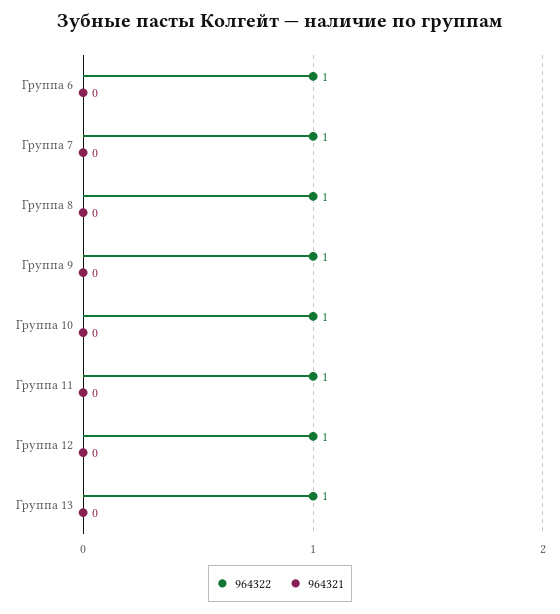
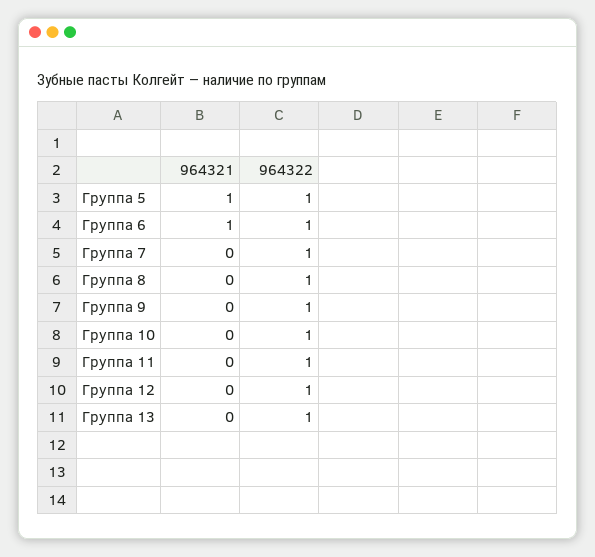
  {
    "964322": {
      "Группа 6": 1,
      "Группа 7": 1,
      "Группа 8": 1,
      "Группа 9": 1,
      "Группа 10": 1,
      "Группа 11": 1,
      "Группа 12": 1,
-     "Группа 13": 1
+     "Группа 13": 1,
+     "Группа 5": 1
    },
    "964321": {
-     "Группа 6": 0,
+     "Группа 6": 1,
      "Группа 7": 0,
      "Группа 8": 0,
      "Группа 9": 0,
      "Группа 10": 0,
      "Группа 11": 0,
      "Группа 12": 0,
-     "Группа 13": 0
+     "Группа 13": 0,
+     "Группа 5": 1
    }
  }

